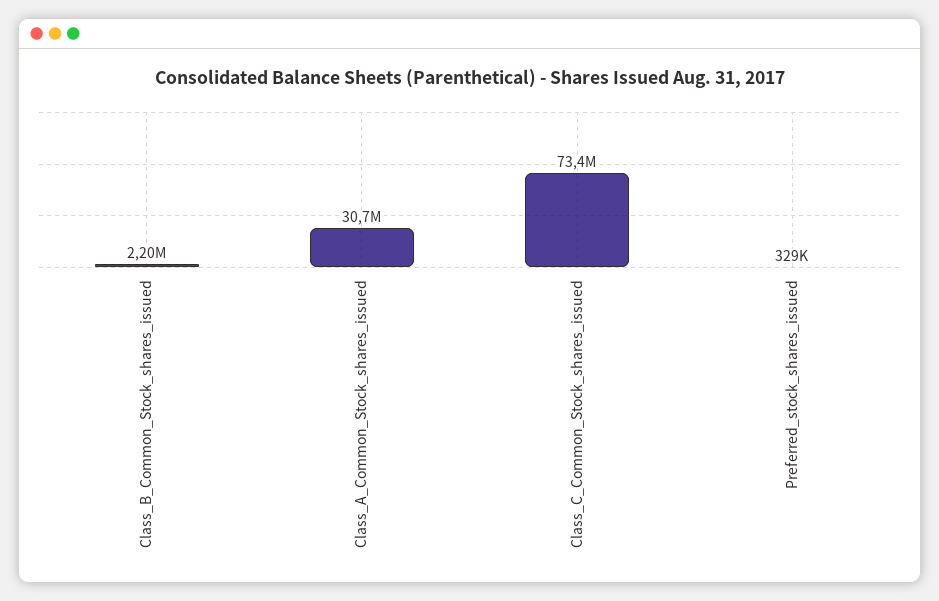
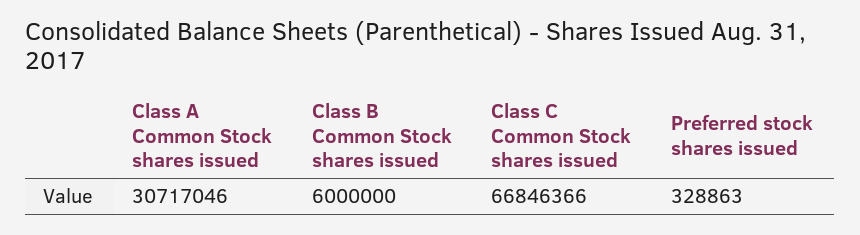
  {
-   "Class_B_Common_Stock_shares_issued": 2200000,
+   "Class_B_Common_Stock_shares_issued": 6000000,
    "Class_A_Common_Stock_shares_issued": 30717046,
-   "Class_C_Common_Stock_shares_issued": 73400000,
+   "Class_C_Common_Stock_shares_issued": 66846366,
    "Preferred_stock_shares_issued": 328863
  }

